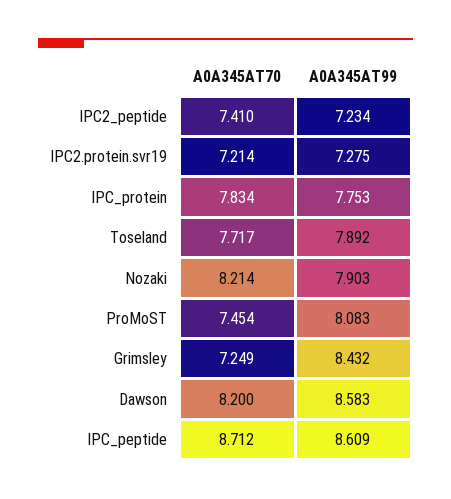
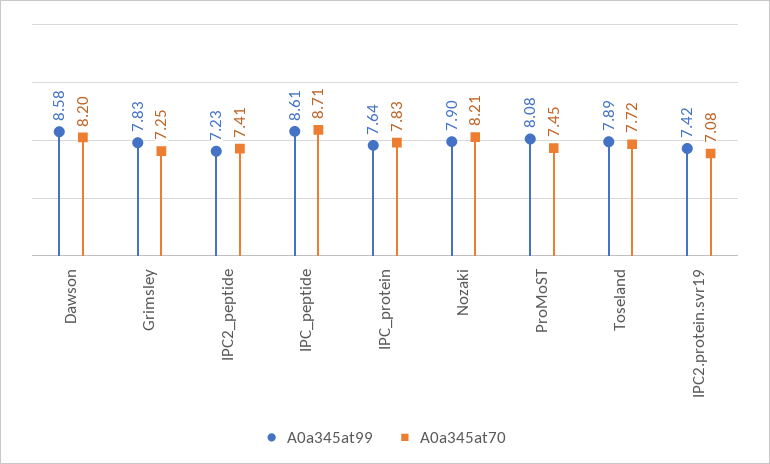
  {
    "A0A345AT70": {
      "IPC2_peptide": 7.41,
-     "IPC2.protein.svr19": 7.214,
+     "IPC2.protein.svr19": 7.08,
      "IPC_protein": 7.834,
      "Toseland": 7.717,
      "Nozaki": 8.214,
      "ProMoST": 7.454,
      "Grimsley": 7.249,
      "Dawson": 8.2,
      "IPC_peptide": 8.712
    },
    "A0A345AT99": {
      "IPC2_peptide": 7.234,
-     "IPC2.protein.svr19": 7.275,
+     "IPC2.protein.svr19": 7.42,
-     "IPC_protein": 7.753,
+     "IPC_protein": 7.64,
      "Toseland": 7.892,
      "Nozaki": 7.903,
      "ProMoST": 8.083,
-     "Grimsley": 8.432,
+     "Grimsley": 7.83,
      "Dawson": 8.583,
      "IPC_peptide": 8.609
    }
  }

